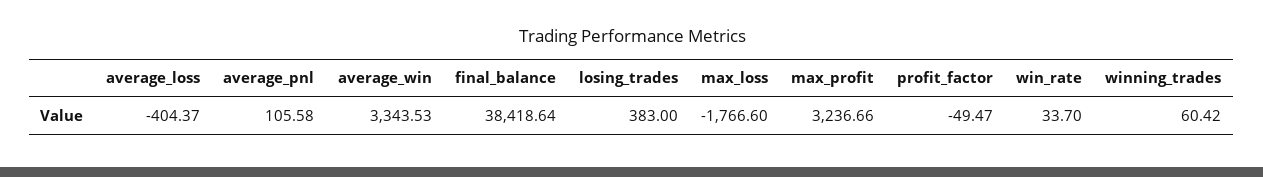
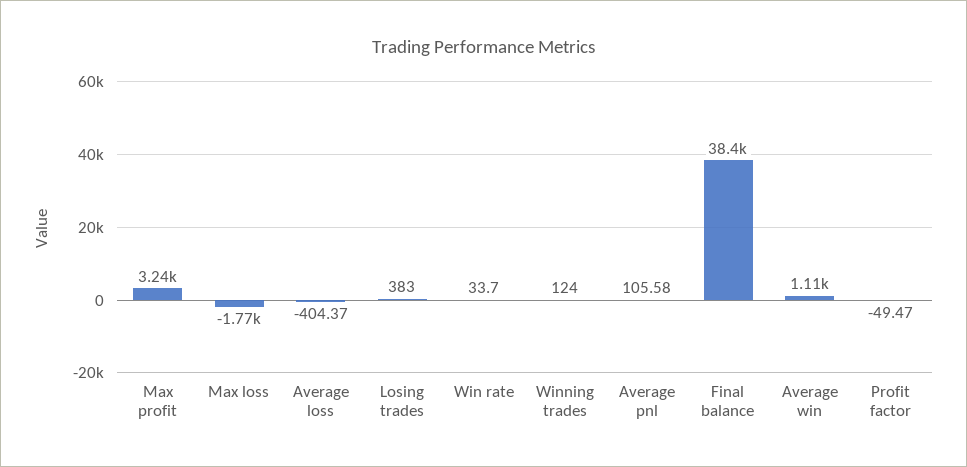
  {
    "average_loss": -404.37,
    "average_pnl": 105.58,
-   "average_win": 3343.53,
+   "average_win": 1110,
    "final_balance": 38418.64,
    "losing_trades": 383,
    "max_loss": -1766.6,
    "max_profit": 3236.66,
    "profit_factor": -49.47,
    "win_rate": 33.7,
-   "winning_trades": 60.42
+   "winning_trades": 124
  }

